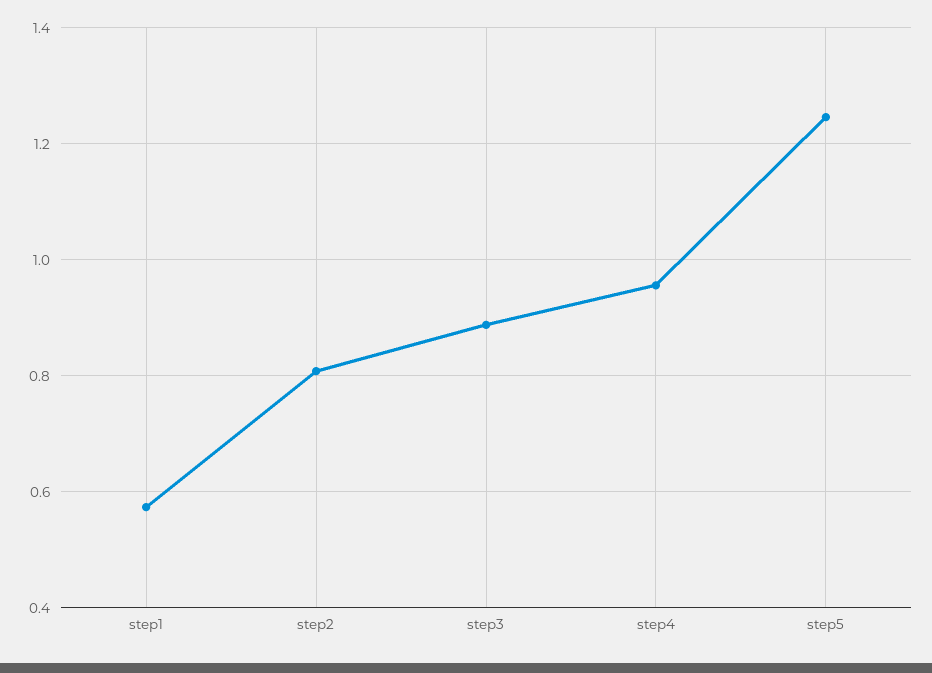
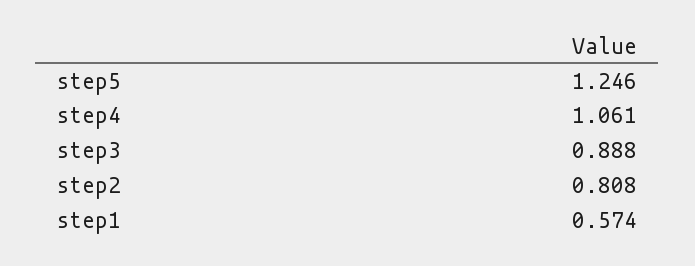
  {
    "step1": 0.574,
    "step2": 0.808,
    "step3": 0.888,
-   "step4": 0.96,
+   "step4": 1.061,
    "step5": 1.246
  }

